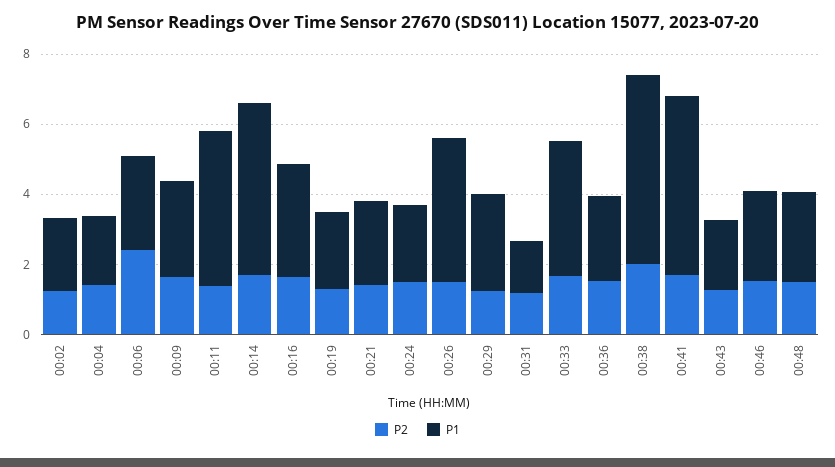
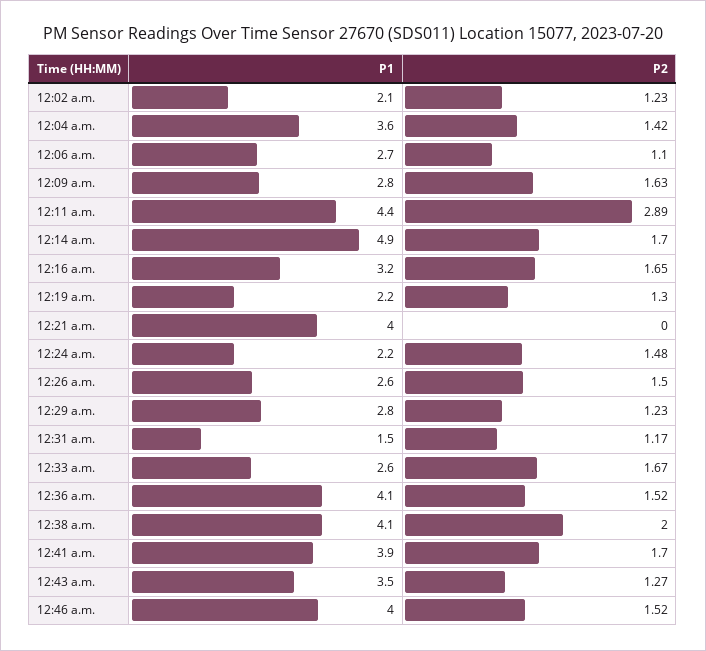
  {
    "P2": {
      "00:02": 1.23,
      "00:04": 1.42,
-     "00:06": 2.5,
+     "00:06": 1.1,
      "00:09": 1.63,
-     "00:11": 1.5,
+     "00:11": 2.89,
      "00:14": 1.7,
      "00:16": 1.65,
      "00:19": 1.3,
-     "00:21": 1.5,
+     "00:21": 0,
      "00:24": 1.48,
      "00:26": 1.5,
      "00:29": 1.23,
      "00:31": 1.17,
      "00:33": 1.67,
      "00:36": 1.52,
      "00:38": 2,
      "00:41": 1.7,
      "00:43": 1.27,
-     "00:46": 1.52,
+     "00:46": 1.52
-     "00:48": 1.5
    },
    "P1": {
      "00:02": 2.1,
-     "00:04": 2,
+     "00:04": 3.6,
      "00:06": 2.7,
      "00:09": 2.8,
      "00:11": 4.4,
      "00:14": 4.9,
      "00:16": 3.2,
      "00:19": 2.2,
-     "00:21": 2.5,
+     "00:21": 4,
      "00:24": 2.2,
-     "00:26": 4,
+     "00:26": 2.6,
      "00:29": 2.8,
      "00:31": 1.5,
-     "00:33": 4,
+     "00:33": 2.6,
-     "00:36": 2.5,
+     "00:36": 4.1,
-     "00:38": 5.5,
+     "00:38": 4.1,
-     "00:41": 5,
+     "00:41": 3.9,
-     "00:43": 2,
+     "00:43": 3.5,
-     "00:46": 2.5,
+     "00:46": 4
-     "00:48": 2.5
    }
  }

